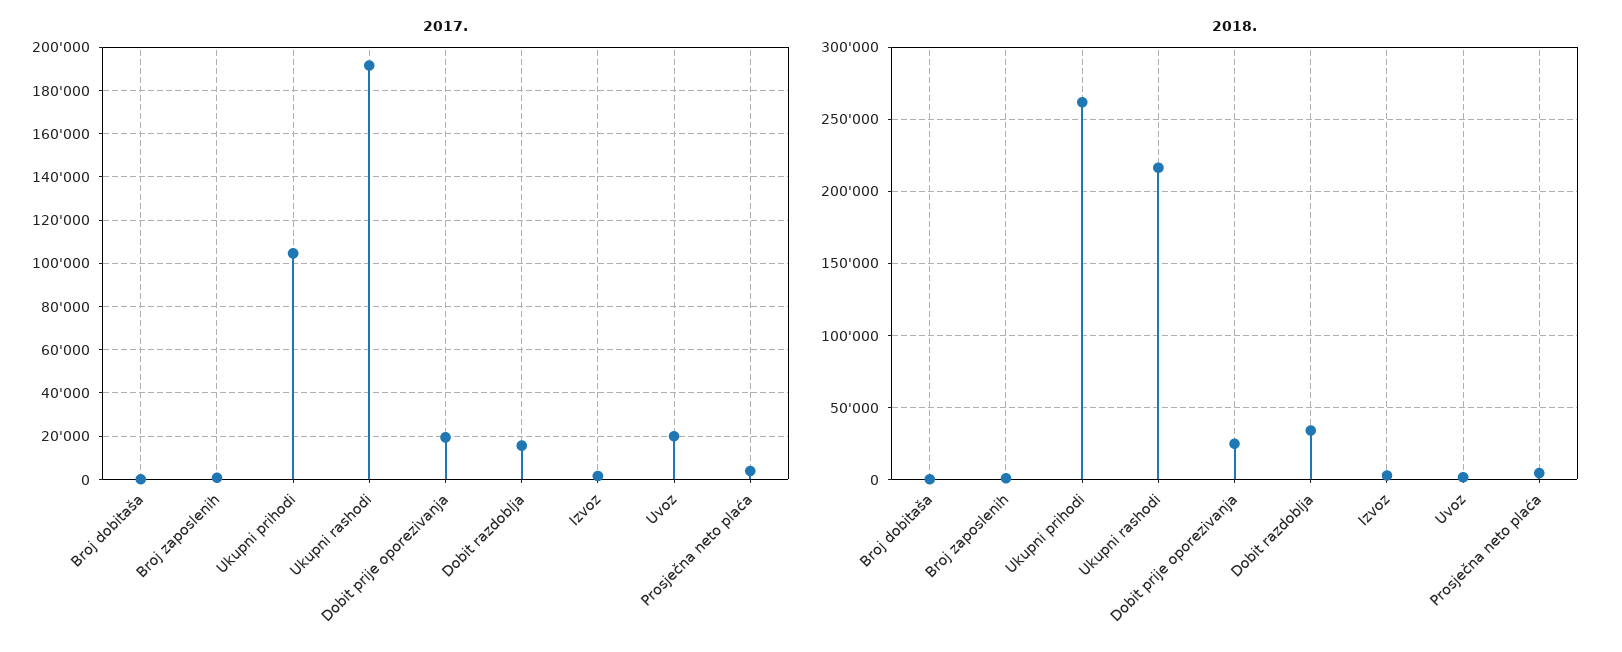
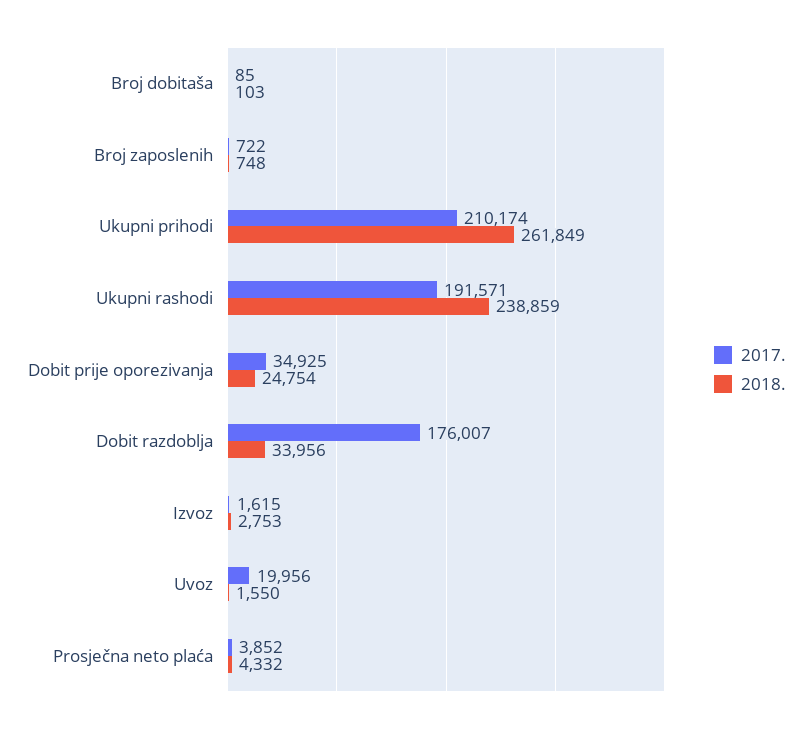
  {
    "2017.": {
      "Broj dobitaša": 85,
      "Broj zaposlenih": 722,
-     "Ukupni prihodi": 105000,
+     "Ukupni prihodi": 210174,
      "Ukupni rashodi": 191571,
-     "Dobit prije oporezivanja": 20000,
+     "Dobit prije oporezivanja": 34925,
-     "Dobit razdoblja": 15000,
+     "Dobit razdoblja": 176007,
      "Izvoz": 1615,
      "Uvoz": 19956,
      "Prosječna neto plaća": 3852
    },
    "2018.": {
      "Broj dobitaša": 103,
      "Broj zaposlenih": 748,
      "Ukupni prihodi": 261849,
-     "Ukupni rashodi": 215000,
+     "Ukupni rashodi": 238859,
      "Dobit prije oporezivanja": 24754,
      "Dobit razdoblja": 33956,
      "Izvoz": 2753,
      "Uvoz": 1550,
      "Prosječna neto plaća": 4332
    }
  }

